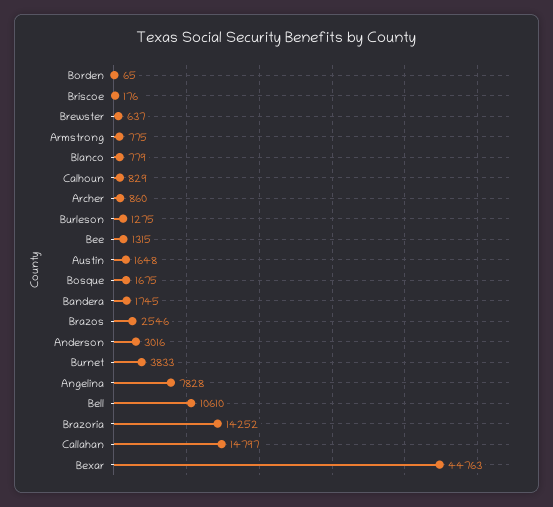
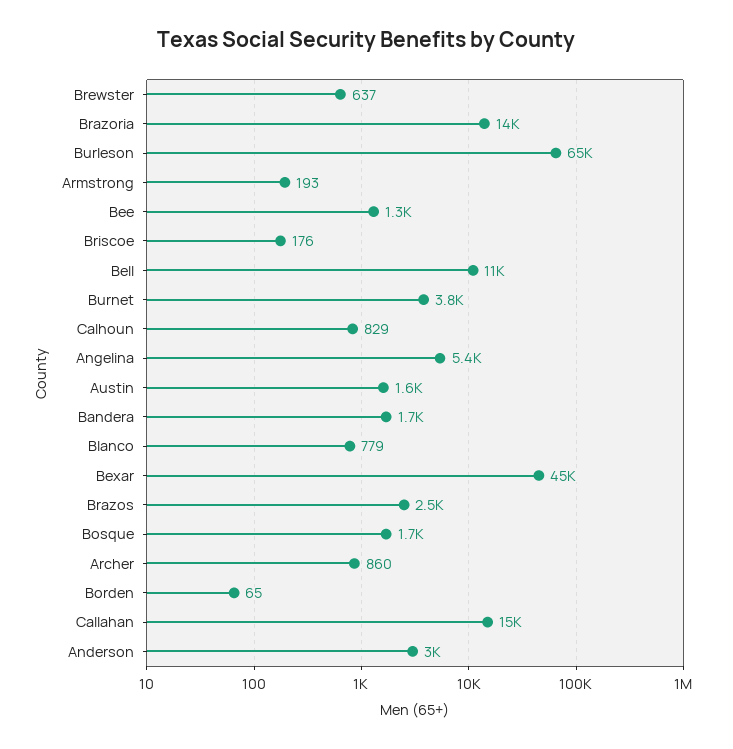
  {
    "Borden": 65,
    "Briscoe": 176,
    "Brewster": 637,
-   "Armstrong": 775,
+   "Armstrong": 193,
    "Blanco": 779,
    "Calhoun": 829,
    "Archer": 860,
-   "Burleson": 1275,
+   "Burleson": 65000,
    "Bee": 1315,
    "Austin": 1648,
    "Bosque": 1675,
    "Bandera": 1745,
    "Brazos": 2546,
    "Anderson": 3016,
    "Burnet": 3833,
-   "Angelina": 7828,
+   "Angelina": 5400,
    "Bell": 10610,
    "Brazoria": 14252,
    "Callahan": 14797,
    "Bexar": 44763
  }

